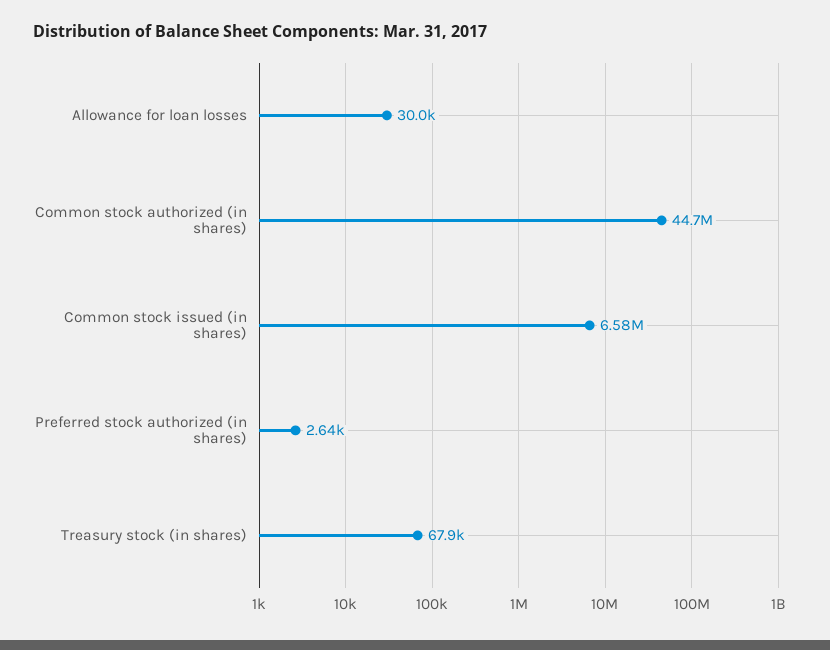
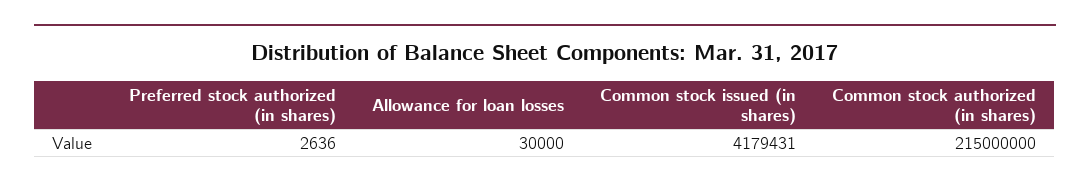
  {
    "Allowance for loan losses": 30000,
-   "Common stock authorized (in shares)": 44700000,
+   "Common stock authorized (in shares)": 215000000,
-   "Common stock issued (in shares)": 6580000,
+   "Common stock issued (in shares)": 4179431,
-   "Preferred stock authorized (in shares)": 2636,
+   "Preferred stock authorized (in shares)": 2636
-   "Treasury stock (in shares)": 67900
  }

